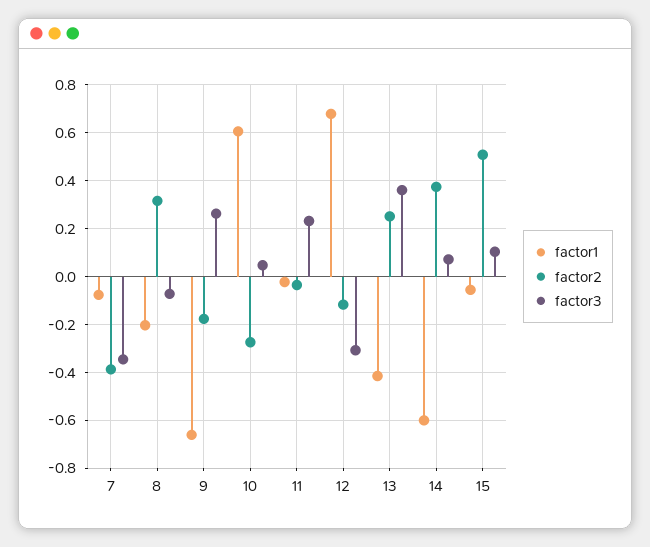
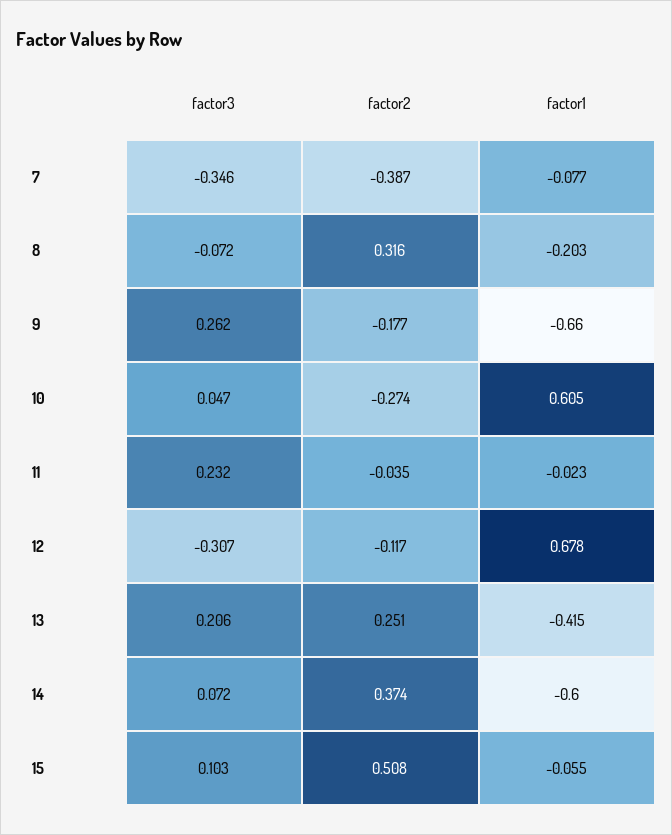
  {
    "factor1": {
      "7": -0.077,
      "8": -0.203,
      "9": -0.66,
      "10": 0.605,
      "11": -0.023,
      "12": 0.678,
      "13": -0.415,
      "14": -0.6,
      "15": -0.055
    },
    "factor2": {
      "7": -0.387,
      "8": 0.316,
      "9": -0.177,
      "10": -0.274,
      "11": -0.035,
      "12": -0.117,
      "13": 0.251,
      "14": 0.374,
      "15": 0.508
    },
    "factor3": {
      "7": -0.346,
      "8": -0.072,
      "9": 0.262,
      "10": 0.047,
      "11": 0.232,
      "12": -0.307,
-     "13": 0.35,
+     "13": 0.206,
      "14": 0.072,
      "15": 0.103
    }
  }

